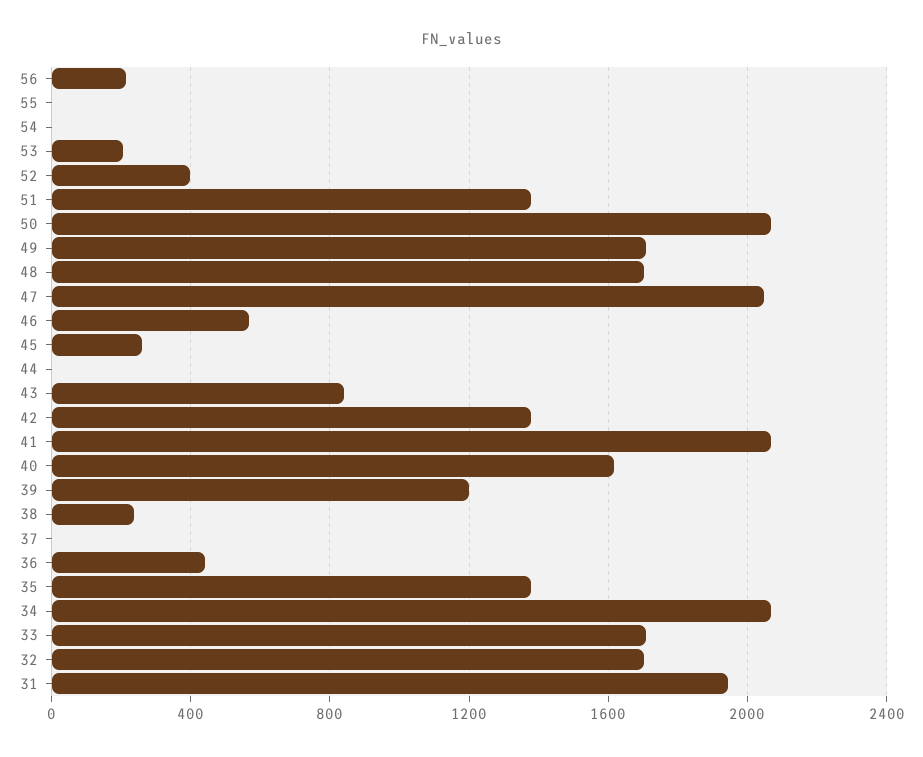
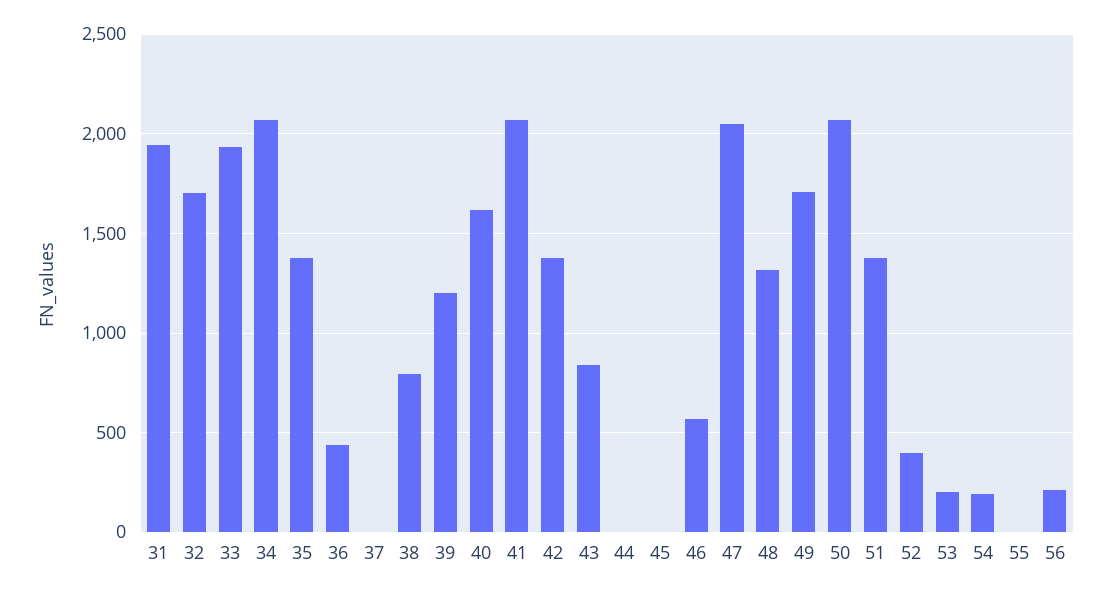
  {
    "56": 200,
    "55": 0,
-   "54": 0,
+   "54": 200,
    "53": 200,
    "52": 400,
    "51": 1400,
    "50": 2050,
    "49": 1700,
-   "48": 1700,
+   "48": 1300,
    "47": 2050,
    "46": 550,
-   "45": 250,
+   "45": 0,
    "44": 0,
    "43": 850,
    "42": 1400,
    "41": 2050,
    "40": 1600,
    "39": 1200,
-   "38": 250,
+   "38": 800,
    "37": 0,
    "36": 450,
    "35": 1400,
    "34": 2050,
-   "33": 1700,
+   "33": 1950,
    "32": 1700,
    "31": 1950
  }

